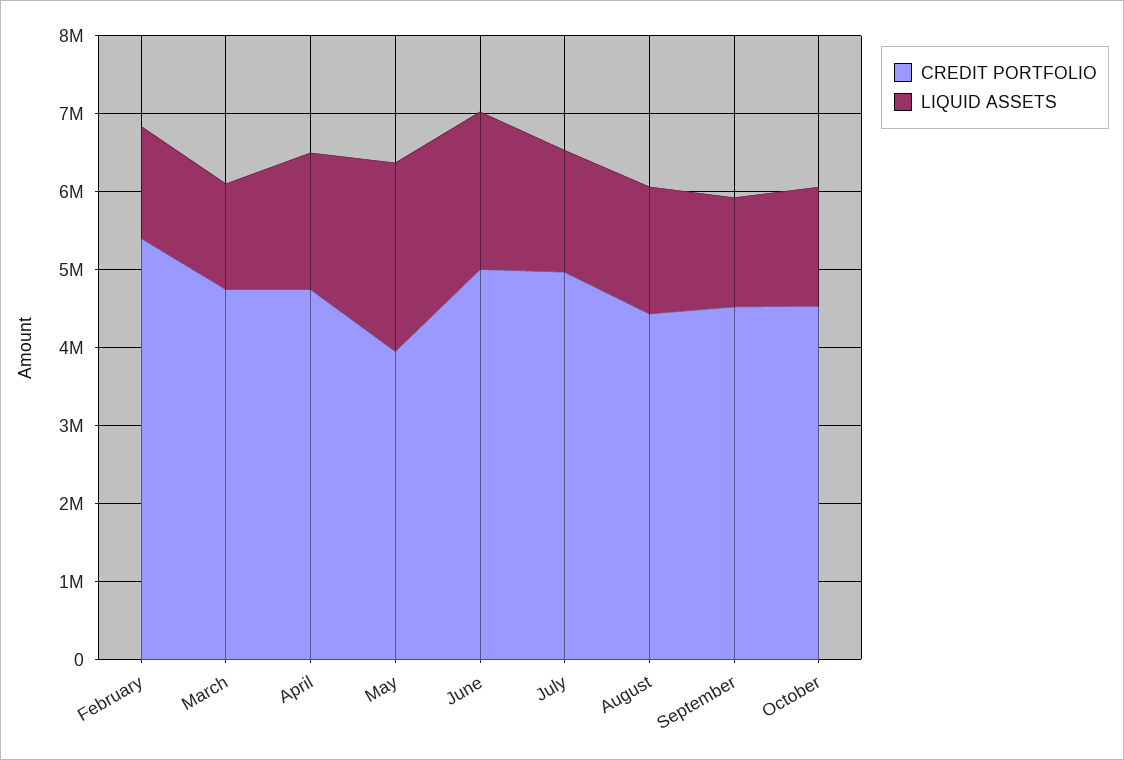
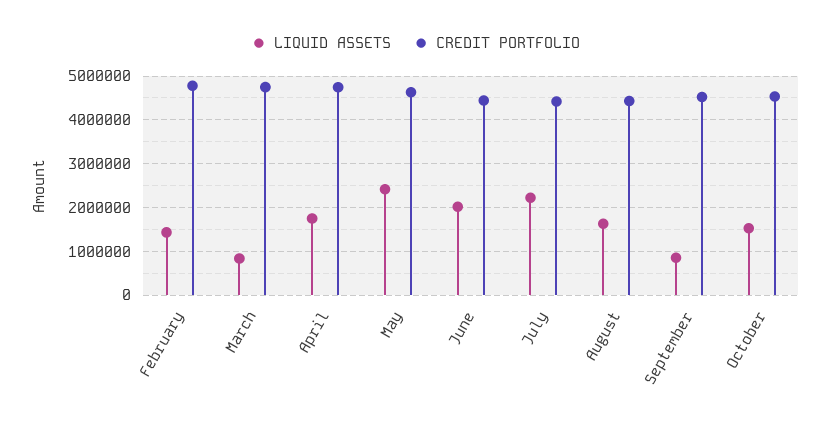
  {
    "CREDIT PORTFOLIO": {
-     "February": 5400000,
+     "February": 4800000,
      "March": 4800000,
      "April": 4800000,
-     "May": 4000000,
+     "May": 4600000,
-     "June": 5000000,
+     "June": 4400000,
-     "July": 5000000,
+     "July": 4400000,
      "August": 4400000,
      "September": 4600000,
      "October": 4600000
    },
    "LIQUID ASSETS": {
      "February": 1400000,
-     "March": 1400000,
+     "March": 800000,
      "April": 1800000,
      "May": 2400000,
      "June": 2000000,
-     "July": 1600000,
+     "July": 2200000,
      "August": 1600000,
-     "September": 1400000,
+     "September": 800000,
      "October": 1600000
    }
  }

